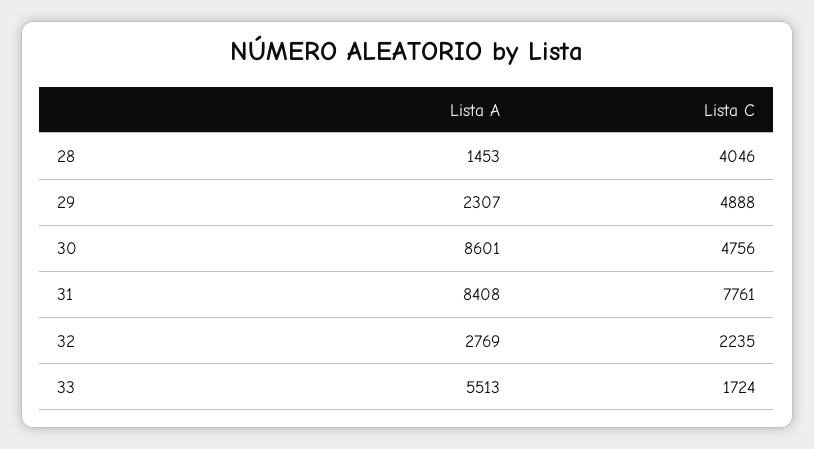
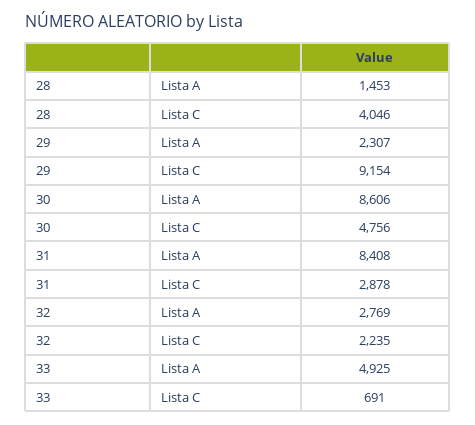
  {
    "Lista A": {
      "28": 1453,
      "29": 2307,
-     "30": 8601,
+     "30": 8606,
      "31": 8408,
      "32": 2769,
-     "33": 5513
+     "33": 4925
    },
    "Lista C": {
      "28": 4046,
-     "29": 4888,
+     "29": 9154,
      "30": 4756,
-     "31": 7761,
+     "31": 2878,
      "32": 2235,
-     "33": 1724
+     "33": 691
    }
  }

